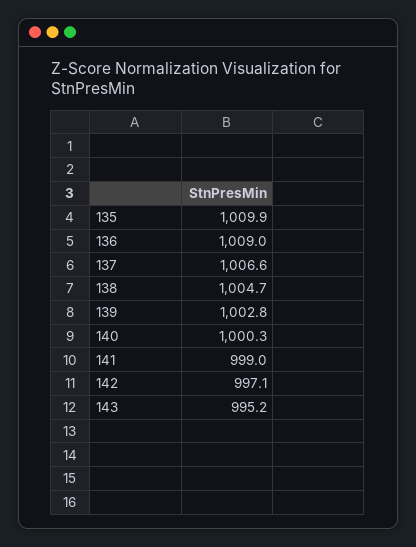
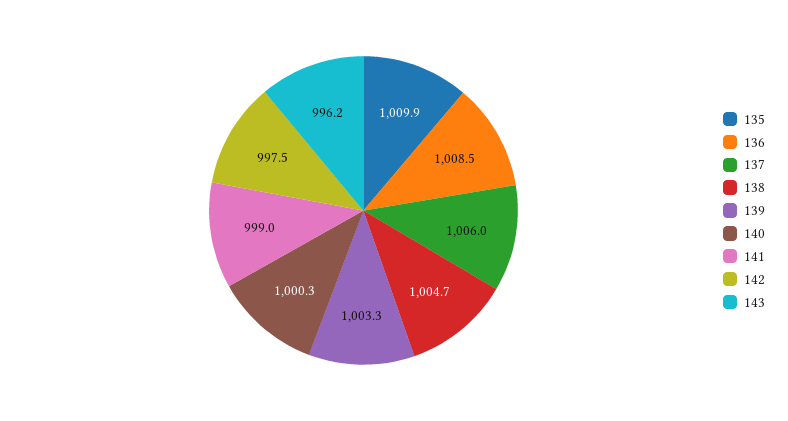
  {
    "135": 1009.9,
-   "136": 1009,
+   "136": 1008.5,
-   "137": 1006.6,
+   "137": 1006,
    "138": 1004.7,
-   "139": 1002.8,
+   "139": 1003.3,
    "140": 1000.3,
    "141": 999,
-   "142": 997.1,
+   "142": 997.5,
-   "143": 995.2
+   "143": 996.2
  }

